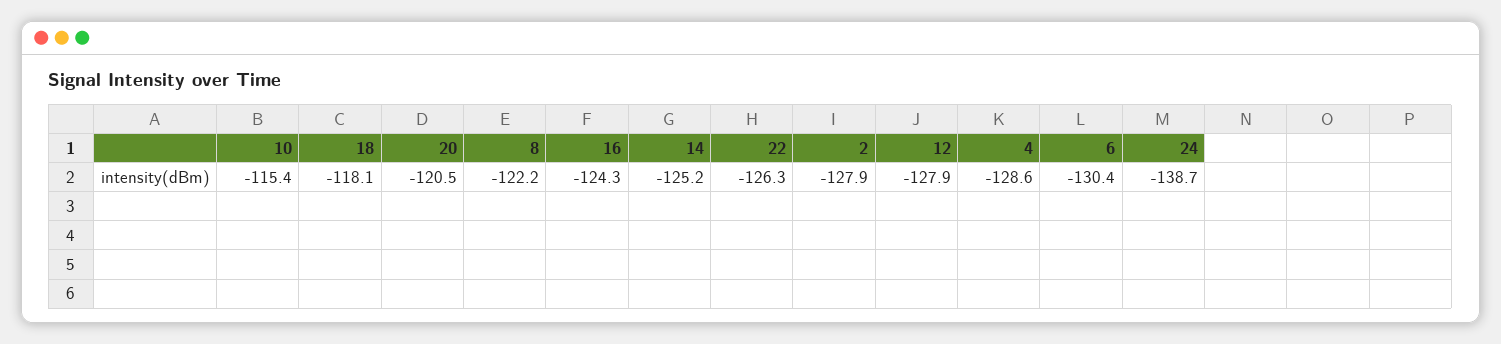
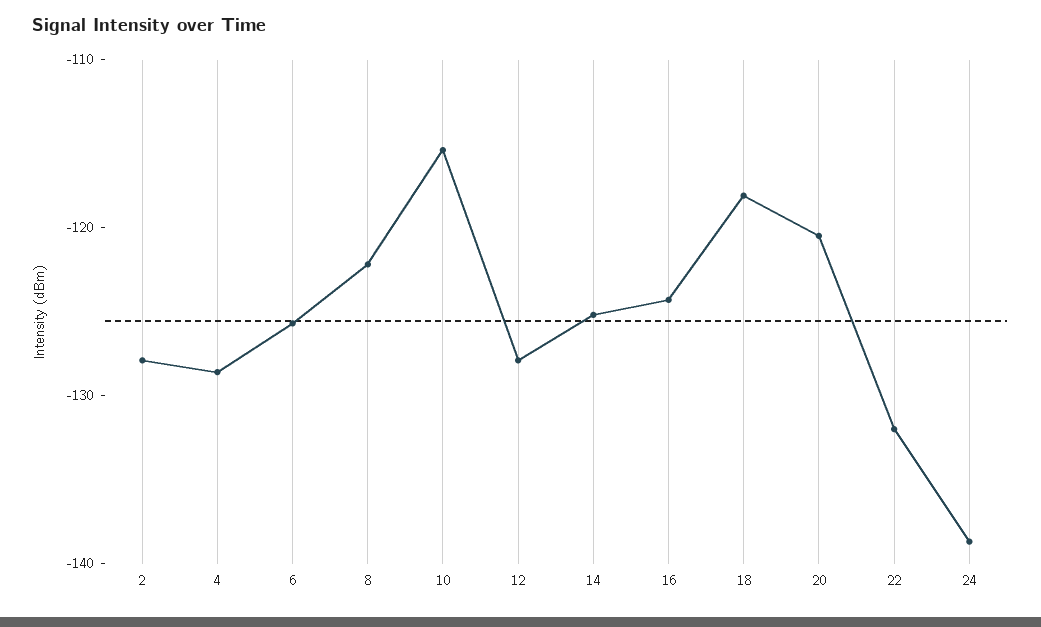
  {
    "10": -115.4,
    "18": -118.1,
    "20": -120.5,
    "8": -122.2,
    "16": -124.3,
    "14": -125.2,
-   "22": -126.3,
+   "22": -132,
    "2": -127.9,
    "12": -127.9,
    "4": -128.6,
-   "6": -130.4,
+   "6": -126,
    "24": -138.7
  }

